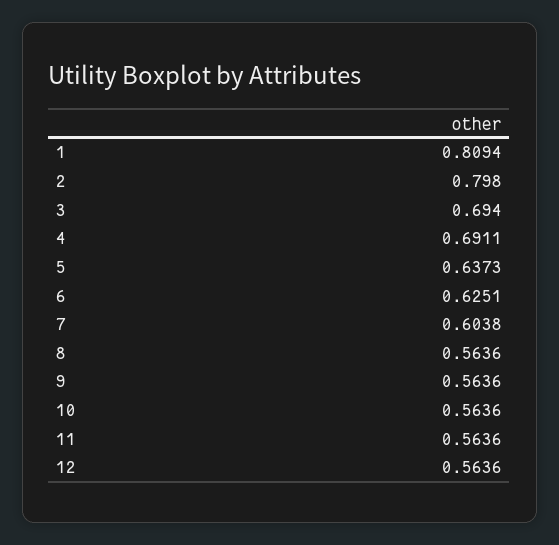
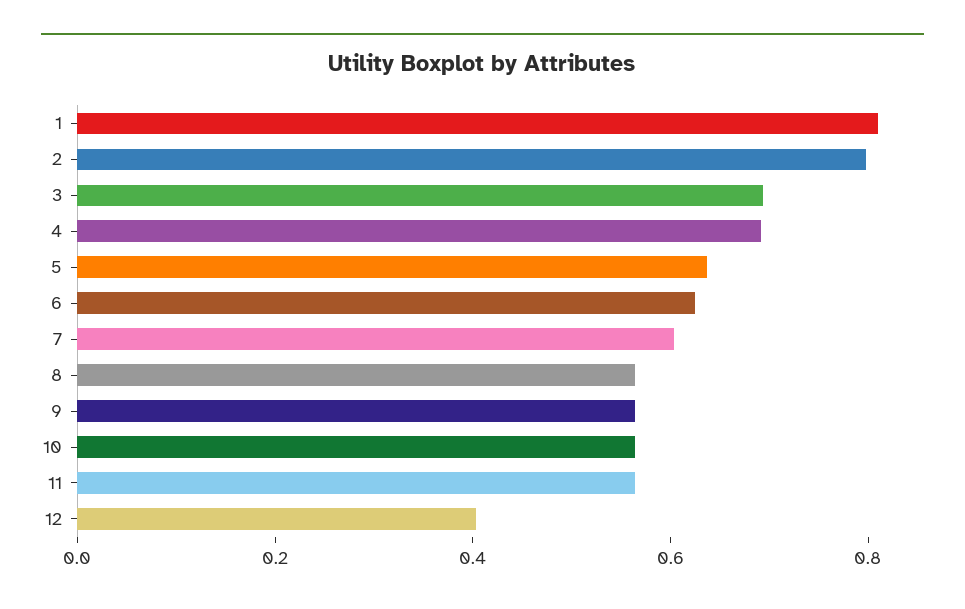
  {
    "1": 0.8094,
    "2": 0.798,
    "3": 0.694,
    "4": 0.6911,
    "5": 0.6373,
    "6": 0.6251,
    "7": 0.6038,
    "8": 0.5636,
    "9": 0.5636,
    "10": 0.5636,
    "11": 0.5636,
-   "12": 0.5636
+   "12": 0.4
  }

